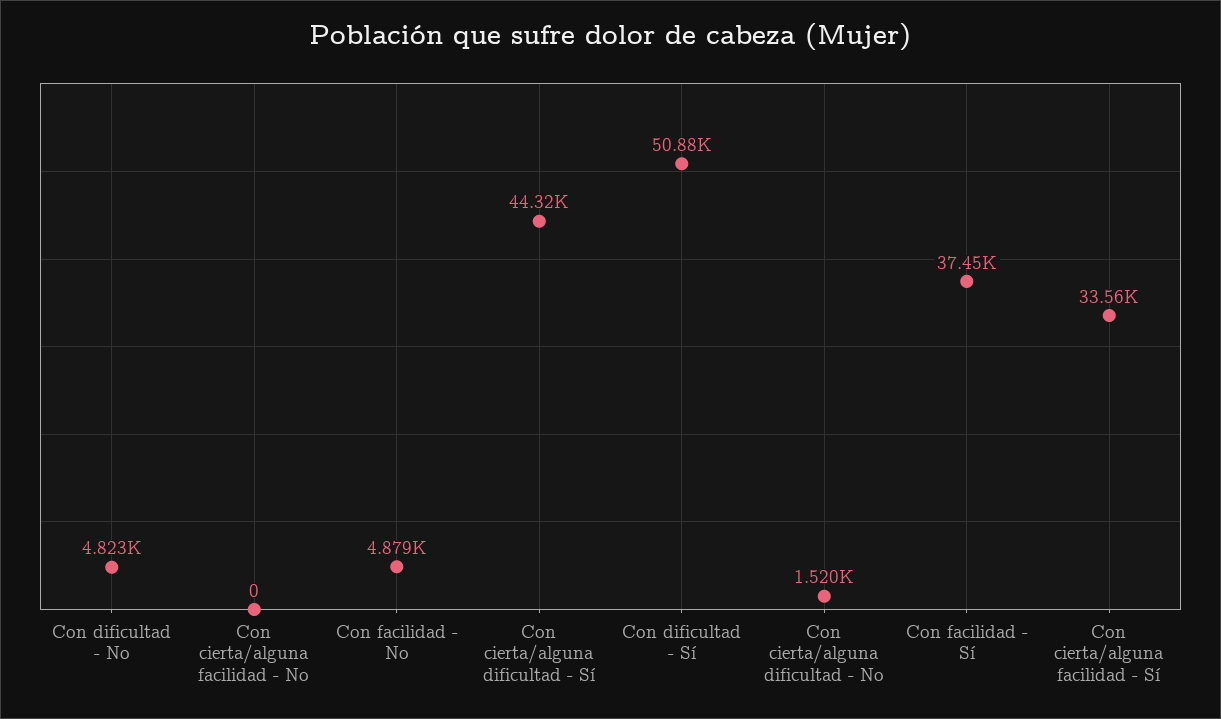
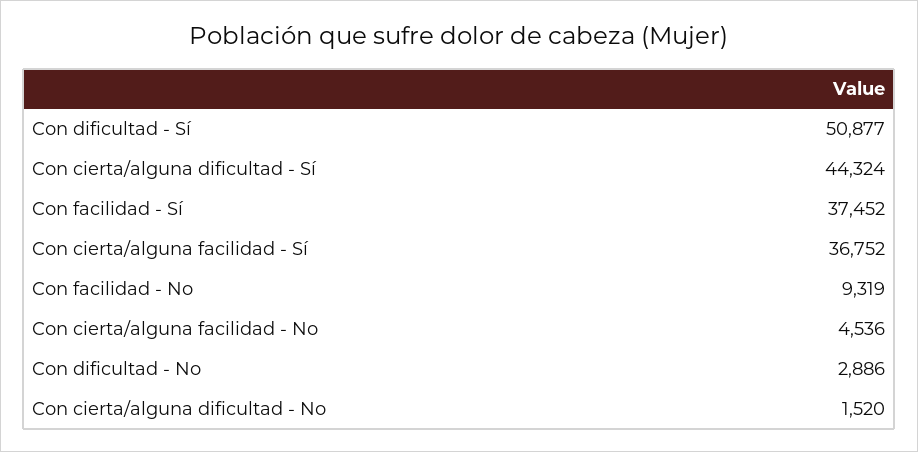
  {
-   "Con dificultad - No": 4823,
+   "Con dificultad - No": 2886,
-   "Con cierta/alguna facilidad - No": 0,
+   "Con cierta/alguna facilidad - No": 4536,
-   "Con facilidad - No": 4879,
+   "Con facilidad - No": 9319,
    "Con cierta/alguna dificultad - Sí": 44324,
    "Con dificultad - Sí": 50877,
    "Con cierta/alguna dificultad - No": 1520,
    "Con facilidad - Sí": 37452,
-   "Con cierta/alguna facilidad - Sí": 33560
+   "Con cierta/alguna facilidad - Sí": 36752
  }

